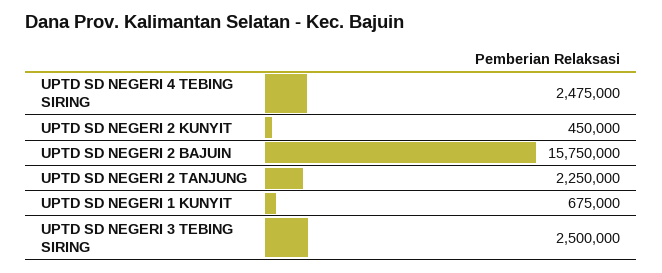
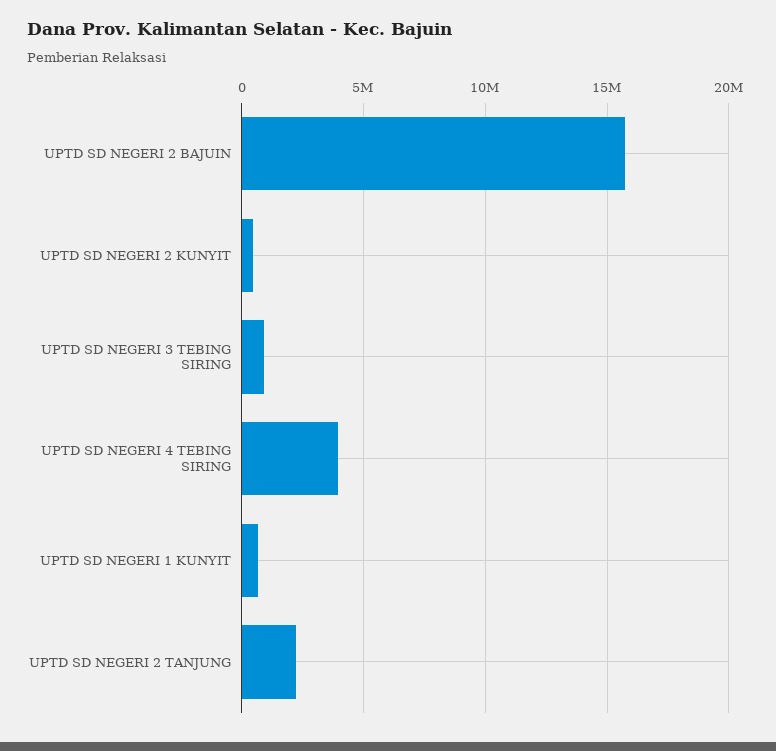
  {
-   "UPTD SD NEGERI 4 TEBING SIRING": 2475000,
+   "UPTD SD NEGERI 4 TEBING SIRING": 4000000,
    "UPTD SD NEGERI 2 KUNYIT": 450000,
    "UPTD SD NEGERI 2 BAJUIN": 15750000,
    "UPTD SD NEGERI 2 TANJUNG": 2250000,
    "UPTD SD NEGERI 1 KUNYIT": 675000,
-   "UPTD SD NEGERI 3 TEBING SIRING": 2500000
+   "UPTD SD NEGERI 3 TEBING SIRING": 1000000
  }

